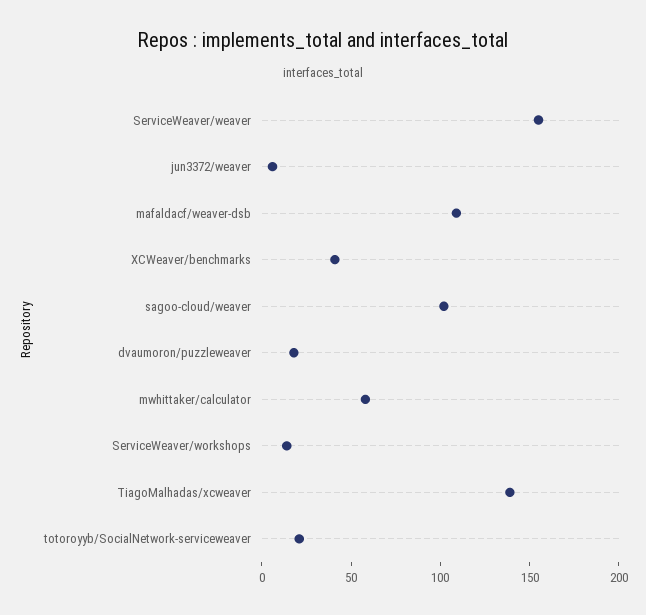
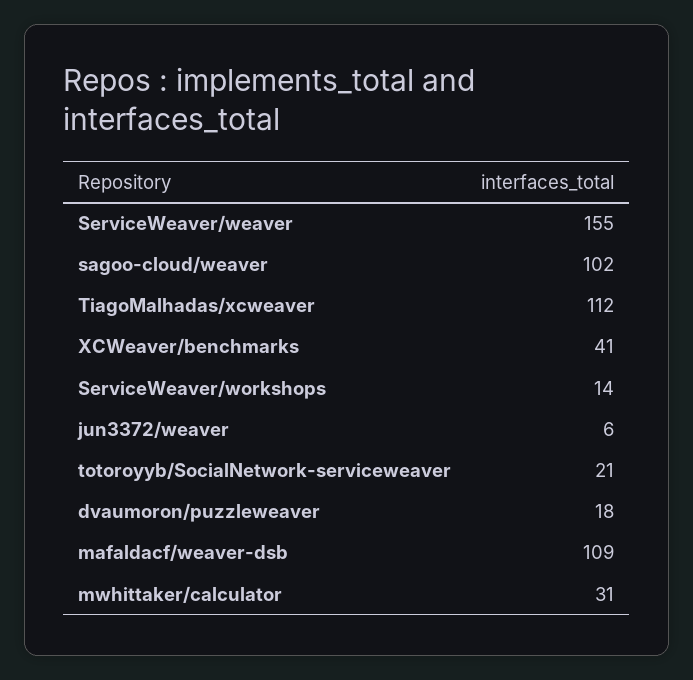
  {
    "ServiceWeaver/weaver": 155,
    "jun3372/weaver": 6,
    "mafaldacf/weaver-dsb": 109,
    "XCWeaver/benchmarks": 41,
    "sagoo-cloud/weaver": 102,
    "dvaumoron/puzzleweaver": 18,
-   "mwhittaker/calculator": 60,
+   "mwhittaker/calculator": 31,
    "ServiceWeaver/workshops": 14,
-   "TiagoMalhadas/xcweaver": 140,
+   "TiagoMalhadas/xcweaver": 112,
    "totoroyyb/SocialNetwork-serviceweaver": 21
  }

